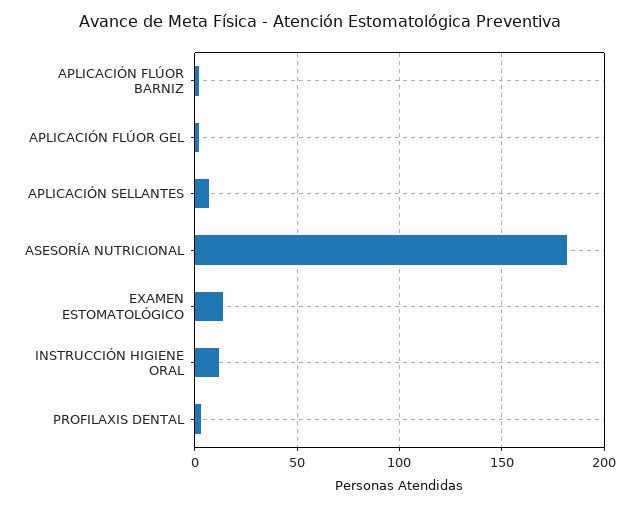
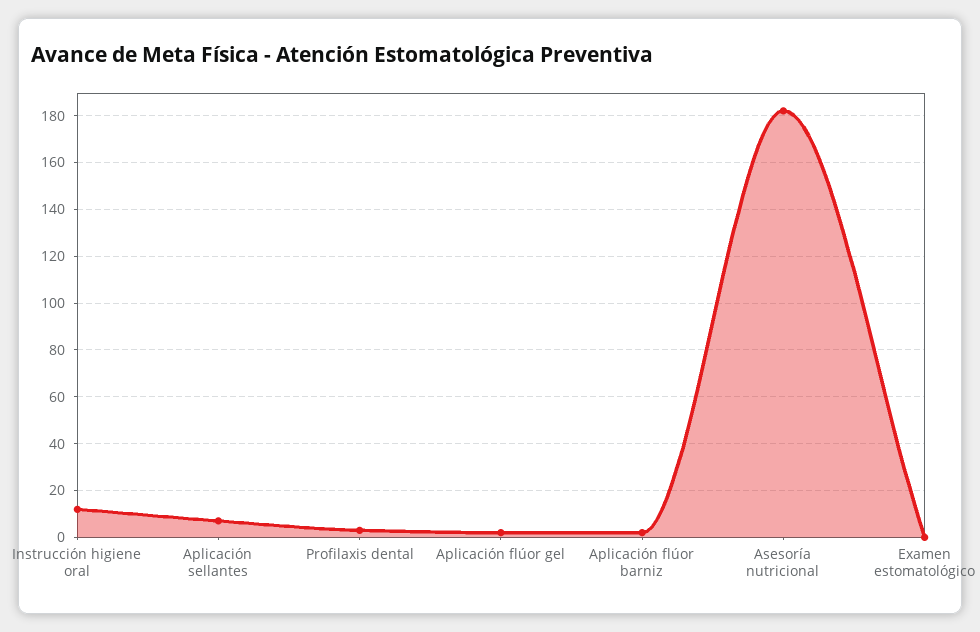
  {
    "APLICACIÓN FLÚOR BARNIZ": 0,
    "APLICACIÓN FLÚOR GEL": 0,
    "APLICACIÓN SELLANTES": 5,
    "ASESORÍA NUTRICIONAL": 180,
-   "EXAMEN ESTOMATOLÓGICO": 15,
+   "EXAMEN ESTOMATOLÓGICO": 0,
    "INSTRUCCIÓN HIGIENE ORAL": 10,
    "PROFILAXIS DENTAL": 5
  }

